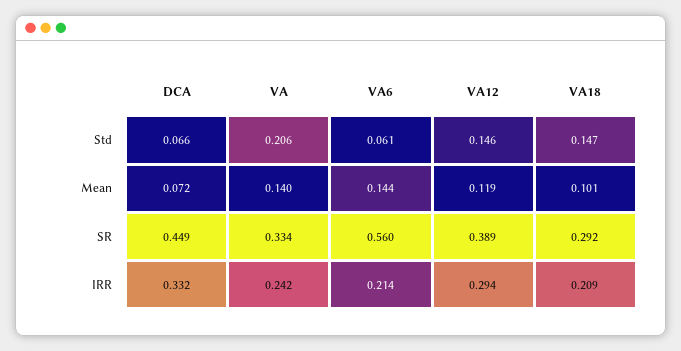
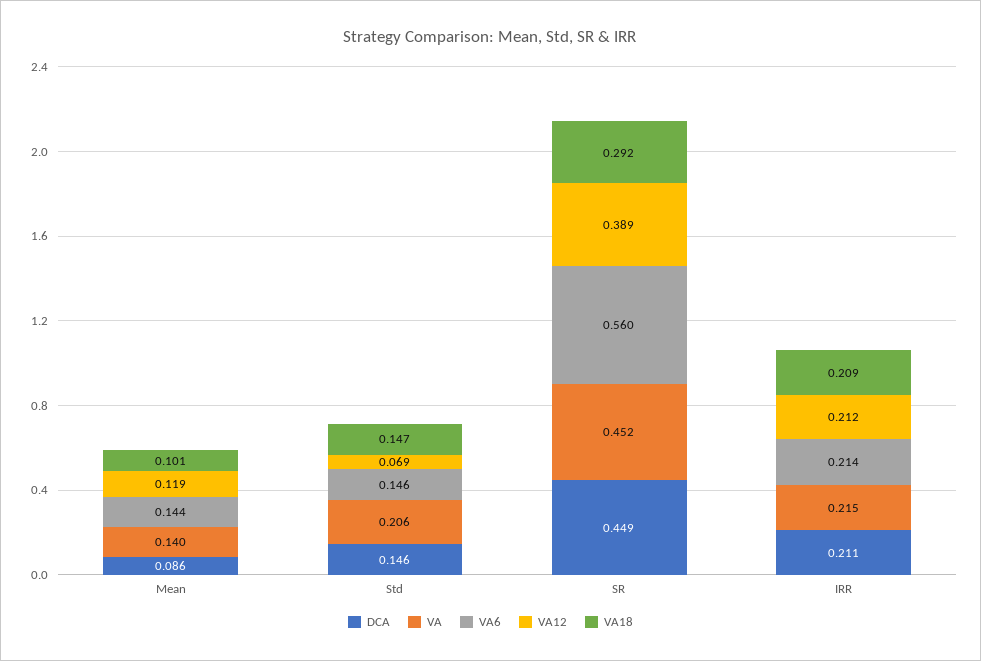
  {
    "DCA": {
-     "Std": 0.066,
+     "Std": 0.146,
-     "Mean": 0.072,
+     "Mean": 0.086,
      "SR": 0.449,
-     "IRR": 0.332
+     "IRR": 0.211
    },
    "VA": {
      "Std": 0.206,
      "Mean": 0.14,
-     "SR": 0.334,
+     "SR": 0.452,
-     "IRR": 0.242
+     "IRR": 0.215
    },
    "VA6": {
-     "Std": 0.061,
+     "Std": 0.146,
      "Mean": 0.144,
      "SR": 0.56,
      "IRR": 0.214
    },
    "VA12": {
-     "Std": 0.146,
+     "Std": 0.069,
      "Mean": 0.119,
      "SR": 0.389,
-     "IRR": 0.294
+     "IRR": 0.212
    },
    "VA18": {
      "Std": 0.147,
      "Mean": 0.101,
      "SR": 0.292,
      "IRR": 0.209
    }
  }

